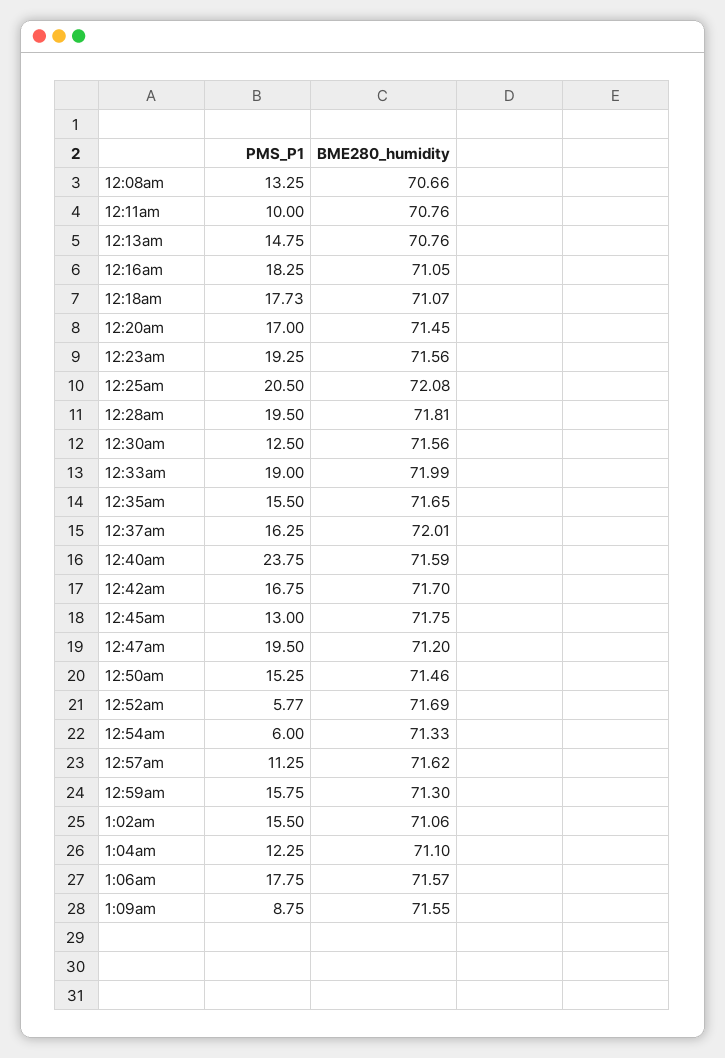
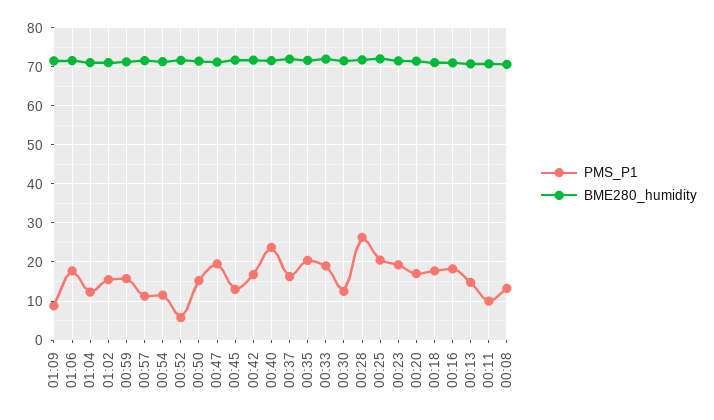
  {
    "PMS_P1": {
      "12:08am": 13.25,
      "12:11am": 10,
      "12:13am": 14.75,
      "12:16am": 18.25,
      "12:18am": 17.73,
      "12:20am": 17,
      "12:23am": 19.25,
      "12:25am": 20.5,
-     "12:28am": 19.5,
+     "12:28am": 26,
      "12:30am": 12.5,
      "12:33am": 19,
-     "12:35am": 15.5,
+     "12:35am": 20,
      "12:37am": 16.25,
      "12:40am": 23.75,
      "12:42am": 16.75,
      "12:45am": 13,
      "12:47am": 19.5,
      "12:50am": 15.25,
      "12:52am": 5.77,
-     "12:54am": 6,
+     "12:54am": 12,
      "12:57am": 11.25,
      "12:59am": 15.75,
      "1:02am": 15.5,
      "1:04am": 12.25,
      "1:06am": 17.75,
      "1:09am": 8.75
    },
    "BME280_humidity": {
      "12:08am": 70.66,
      "12:11am": 70.76,
      "12:13am": 70.76,
      "12:16am": 71.05,
      "12:18am": 71.07,
      "12:20am": 71.45,
      "12:23am": 71.56,
      "12:25am": 72.08,
      "12:28am": 71.81,
      "12:30am": 71.56,
      "12:33am": 71.99,
      "12:35am": 71.65,
      "12:37am": 72.01,
      "12:40am": 71.59,
      "12:42am": 71.7,
      "12:45am": 71.75,
      "12:47am": 71.2,
      "12:50am": 71.46,
      "12:52am": 71.69,
      "12:54am": 71.33,
      "12:57am": 71.62,
      "12:59am": 71.3,
      "1:02am": 71.06,
      "1:04am": 71.1,
      "1:06am": 71.57,
      "1:09am": 71.55
    }
  }

